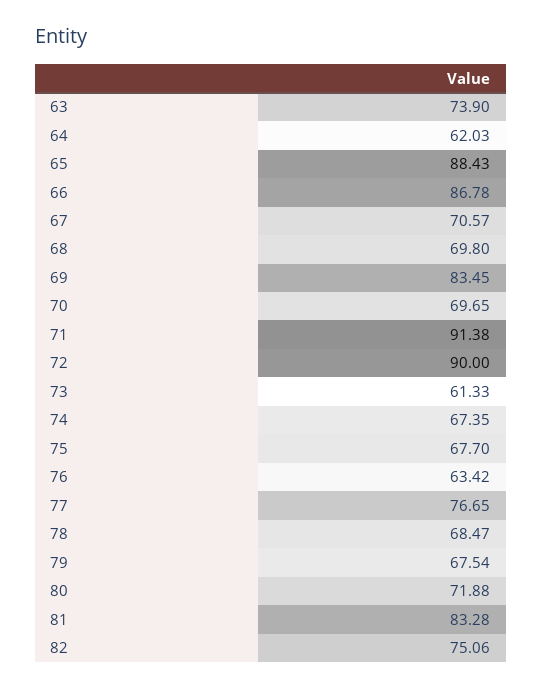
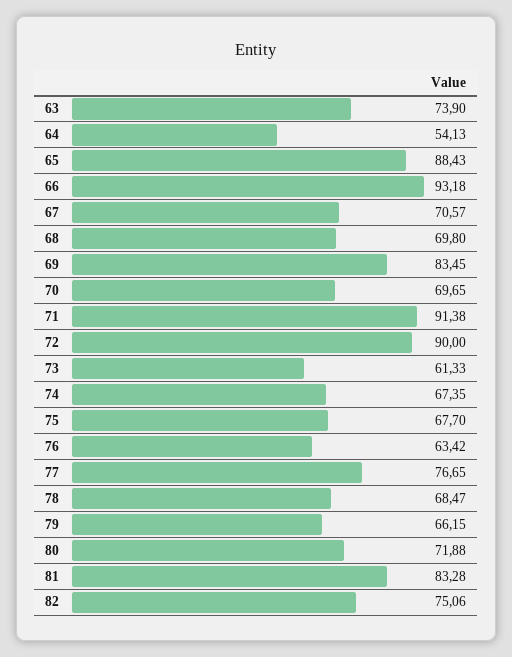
  {
    "63": 73.9,
-   "64": 62.03,
+   "64": 54.13,
    "65": 88.43,
-   "66": 86.78,
+   "66": 93.18,
    "67": 70.57,
    "68": 69.8,
    "69": 83.45,
    "70": 69.65,
    "71": 91.38,
    "72": 90,
    "73": 61.33,
    "74": 67.35,
    "75": 67.7,
    "76": 63.42,
    "77": 76.65,
    "78": 68.47,
-   "79": 67.54,
+   "79": 66.15,
    "80": 71.88,
    "81": 83.28,
    "82": 75.06
  }

